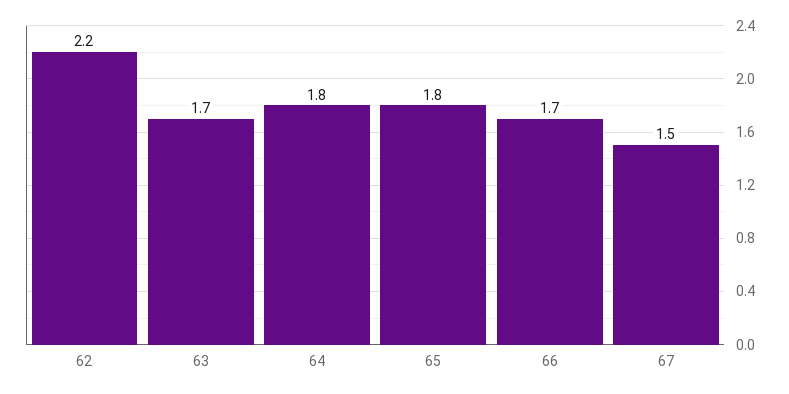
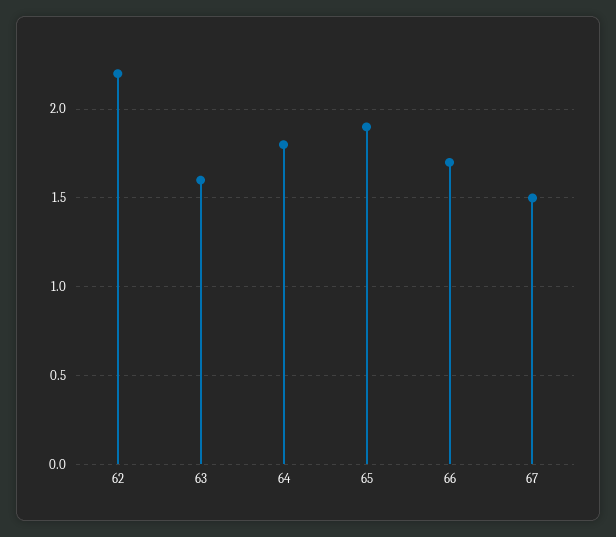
  {
    "62": 2.2,
-   "63": 1.7,
+   "63": 1.6,
    "64": 1.8,
-   "65": 1.8,
+   "65": 1.9,
    "66": 1.7,
    "67": 1.5
  }

